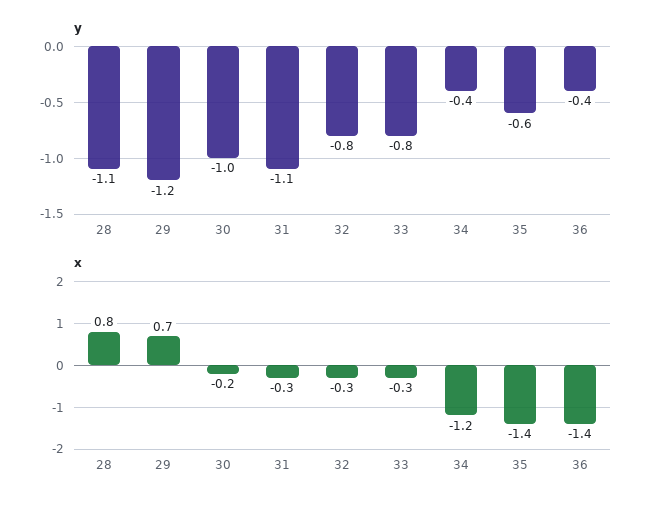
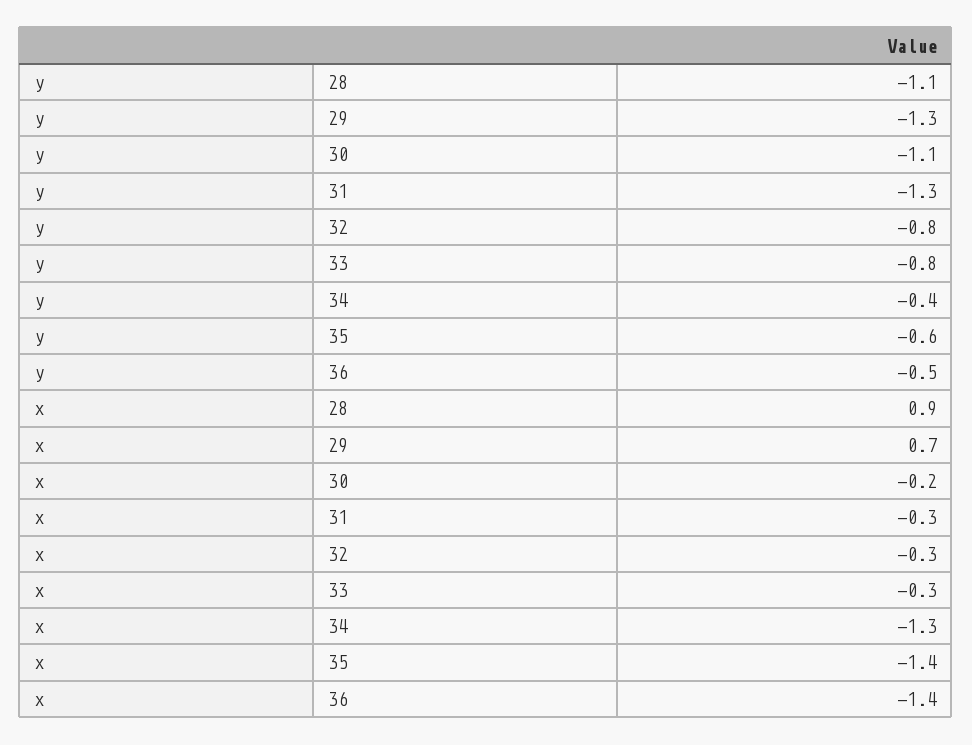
  {
    "y": {
      "28": -1.1,
-     "29": -1.2,
+     "29": -1.3,
-     "30": -1,
+     "30": -1.1,
-     "31": -1.1,
+     "31": -1.3,
      "32": -0.8,
      "33": -0.8,
      "34": -0.4,
      "35": -0.6,
-     "36": -0.4
+     "36": -0.5
    },
    "x": {
-     "28": 0.8,
+     "28": 0.9,
      "29": 0.7,
      "30": -0.2,
      "31": -0.3,
      "32": -0.3,
      "33": -0.3,
-     "34": -1.2,
+     "34": -1.3,
      "35": -1.4,
      "36": -1.4
    }
  }

